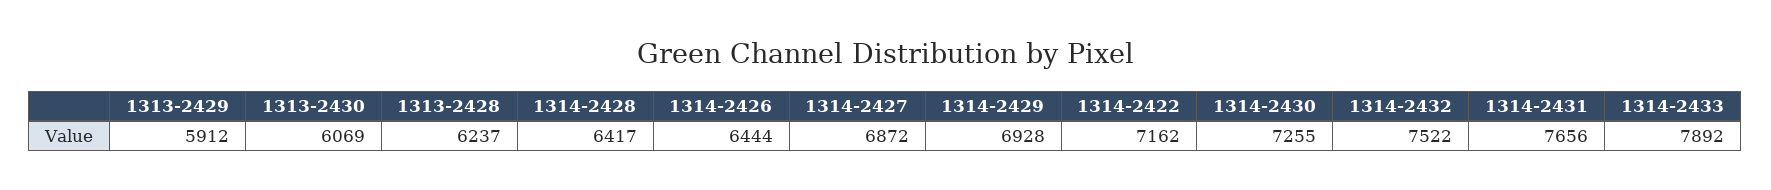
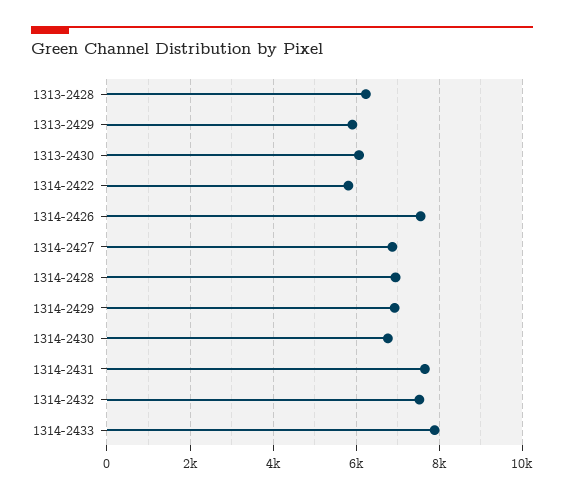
  {
    "1313-2429": 5912,
    "1313-2430": 6069,
    "1313-2428": 6237,
-   "1314-2428": 6417,
+   "1314-2428": 7000,
-   "1314-2426": 6444,
+   "1314-2426": 7600,
    "1314-2427": 6872,
    "1314-2429": 6928,
-   "1314-2422": 7162,
+   "1314-2422": 5800,
-   "1314-2430": 7255,
+   "1314-2430": 6800,
    "1314-2432": 7522,
    "1314-2431": 7656,
    "1314-2433": 7892
  }

